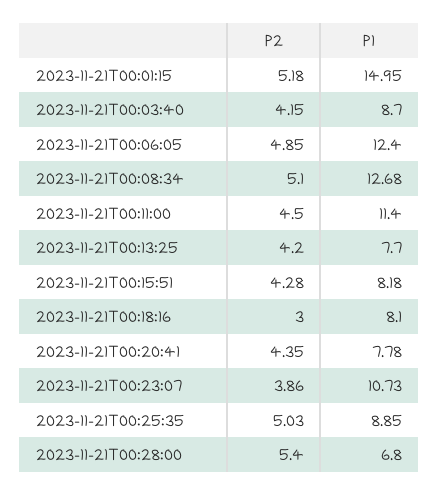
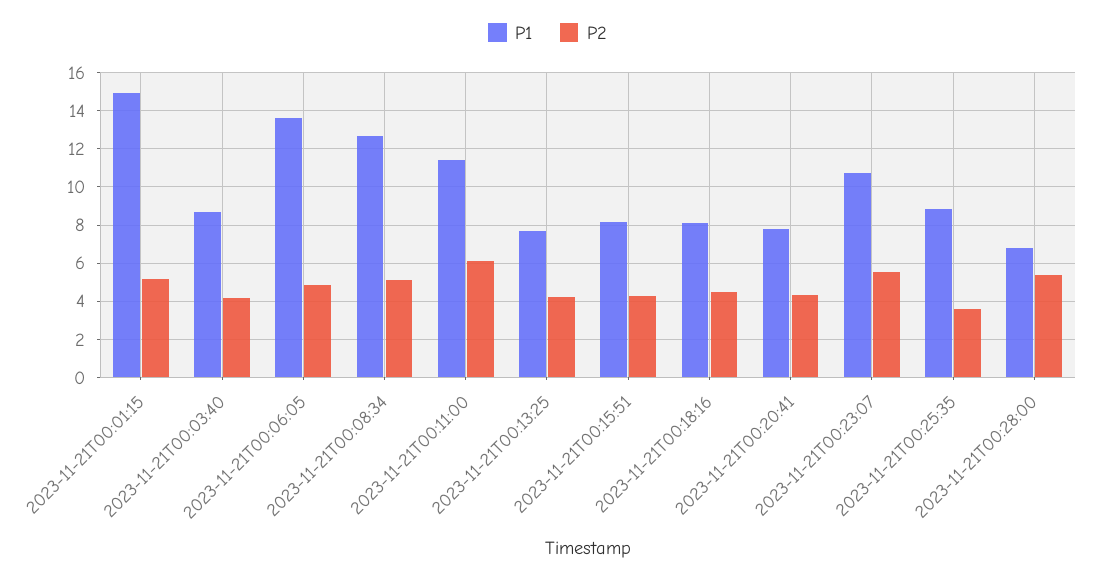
  {
    "P2": {
      "2023-11-21T00:01:15": 5.18,
      "2023-11-21T00:03:40": 4.15,
      "2023-11-21T00:06:05": 4.85,
      "2023-11-21T00:08:34": 5.1,
-     "2023-11-21T00:11:00": 4.5,
+     "2023-11-21T00:11:00": 6,
      "2023-11-21T00:13:25": 4.2,
      "2023-11-21T00:15:51": 4.28,
-     "2023-11-21T00:18:16": 3,
+     "2023-11-21T00:18:16": 4.5,
      "2023-11-21T00:20:41": 4.35,
-     "2023-11-21T00:23:07": 3.86,
+     "2023-11-21T00:23:07": 5.5,
-     "2023-11-21T00:25:35": 5.03,
+     "2023-11-21T00:25:35": 3.5,
      "2023-11-21T00:28:00": 5.4
    },
    "P1": {
      "2023-11-21T00:01:15": 14.95,
      "2023-11-21T00:03:40": 8.7,
-     "2023-11-21T00:06:05": 12.4,
+     "2023-11-21T00:06:05": 13.5,
      "2023-11-21T00:08:34": 12.68,
      "2023-11-21T00:11:00": 11.4,
      "2023-11-21T00:13:25": 7.7,
      "2023-11-21T00:15:51": 8.18,
      "2023-11-21T00:18:16": 8.1,
      "2023-11-21T00:20:41": 7.78,
      "2023-11-21T00:23:07": 10.73,
      "2023-11-21T00:25:35": 8.85,
      "2023-11-21T00:28:00": 6.8
    }
  }

